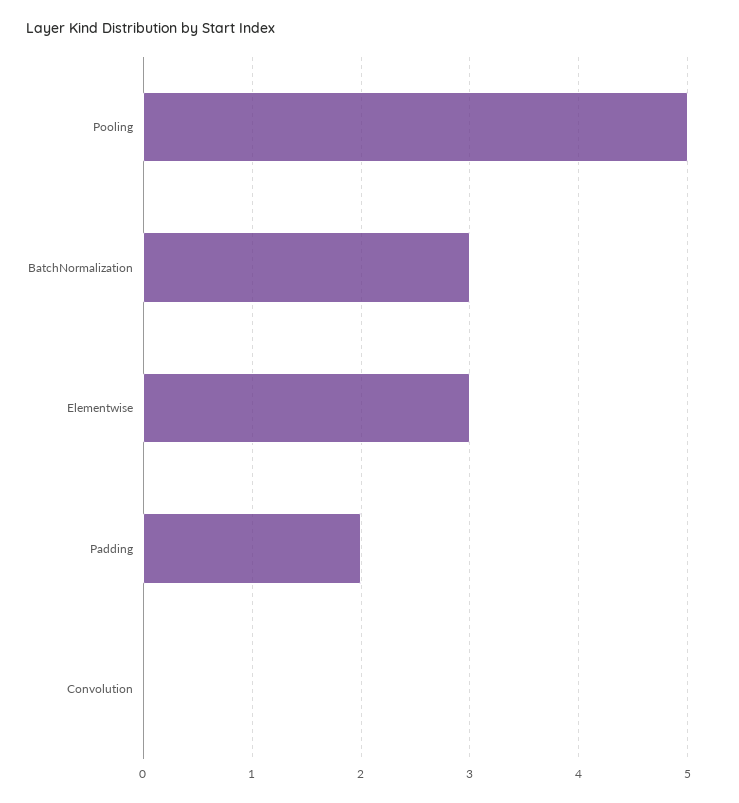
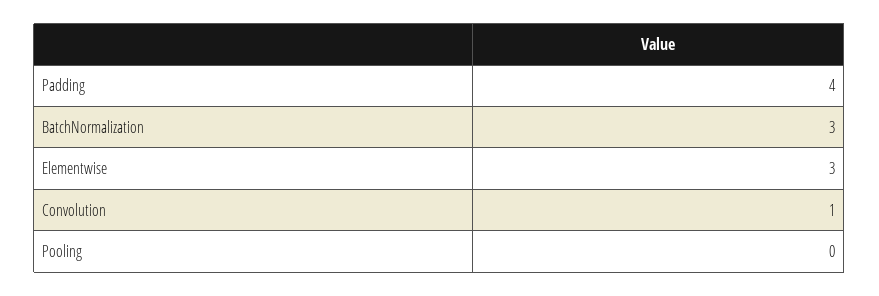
  {
-   "Pooling": 5,
+   "Pooling": 0,
    "BatchNormalization": 3,
    "Elementwise": 3,
-   "Padding": 2,
+   "Padding": 4,
-   "Convolution": 0
+   "Convolution": 1
  }

